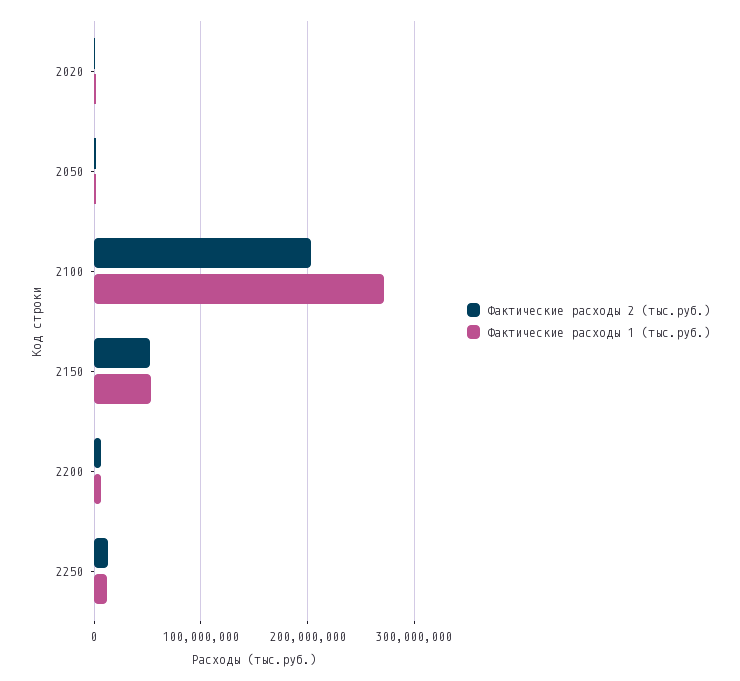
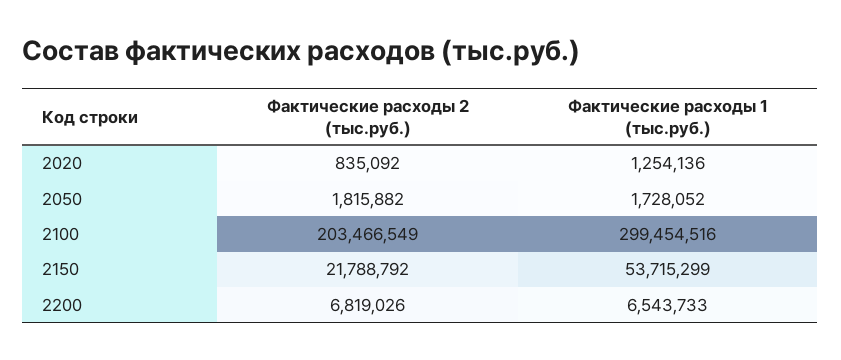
  {
    "Фактические расходы 2 (тыс.руб.)": {
      "2020": 835092,
      "2050": 1815882,
      "2100": 203466549,
-     "2150": 50000000,
+     "2150": 21788792,
-     "2200": 6819026,
+     "2200": 6819026
-     "2250": 10000000
    },
    "Фактические расходы 1 (тыс.руб.)": {
      "2020": 1254136,
      "2050": 1728052,
-     "2100": 270000000,
+     "2100": 299454516,
      "2150": 53715299,
-     "2200": 6543733,
+     "2200": 6543733
-     "2250": 10000000
    }
  }

